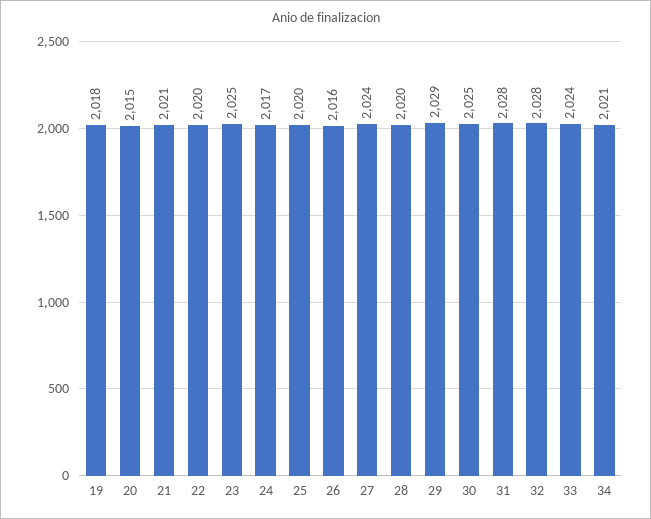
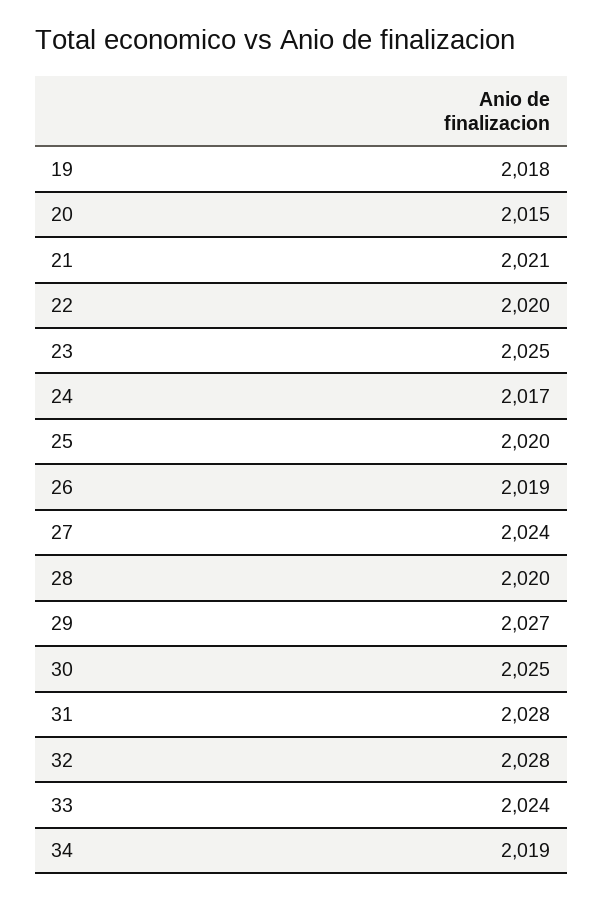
  {
    "19": 2018,
    "20": 2015,
    "21": 2021,
    "22": 2020,
    "23": 2025,
    "24": 2017,
    "25": 2020,
-   "26": 2016,
+   "26": 2019,
    "27": 2024,
    "28": 2020,
-   "29": 2029,
+   "29": 2027,
    "30": 2025,
    "31": 2028,
    "32": 2028,
    "33": 2024,
-   "34": 2021
+   "34": 2019
  }

